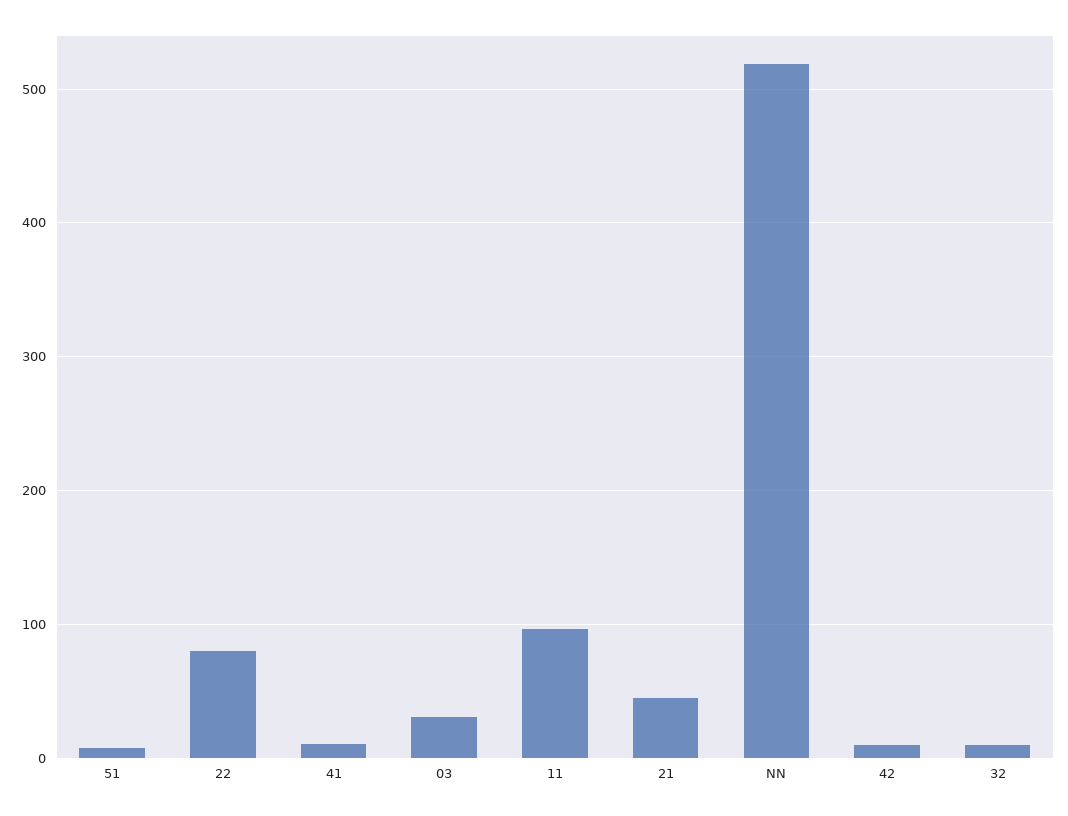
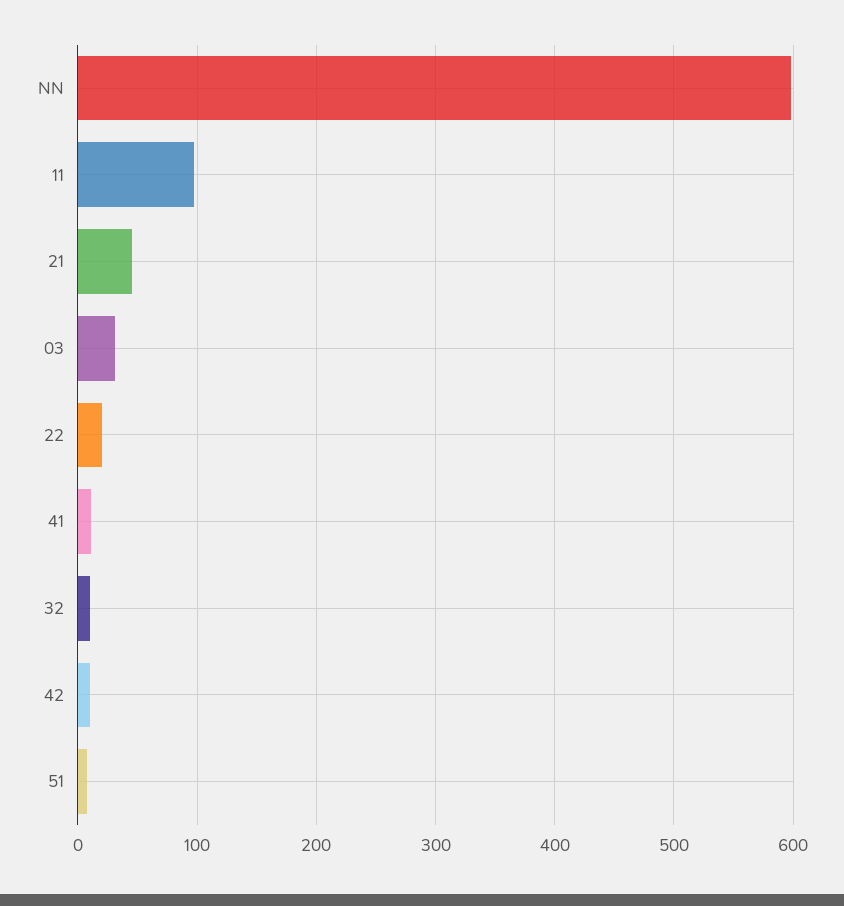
  {
    "51": 10,
-   "22": 80,
+   "22": 20,
    "41": 10,
    "03": 30,
    "11": 100,
    "21": 50,
-   "NN": 520,
+   "NN": 600,
    "42": 10,
    "32": 10
  }

